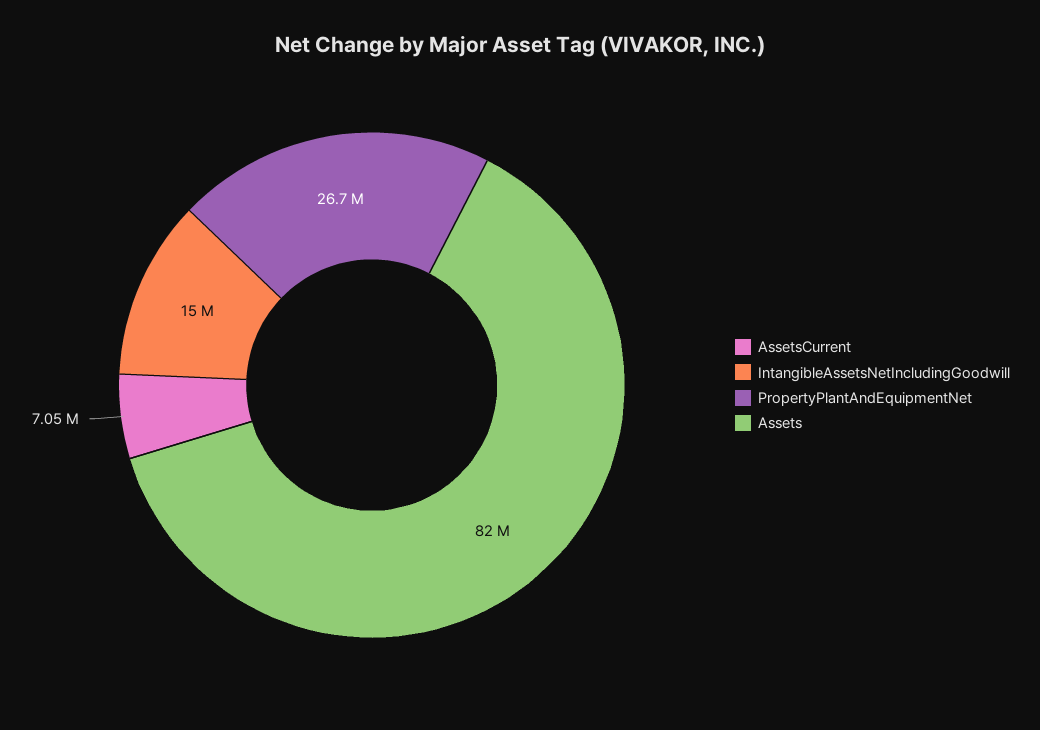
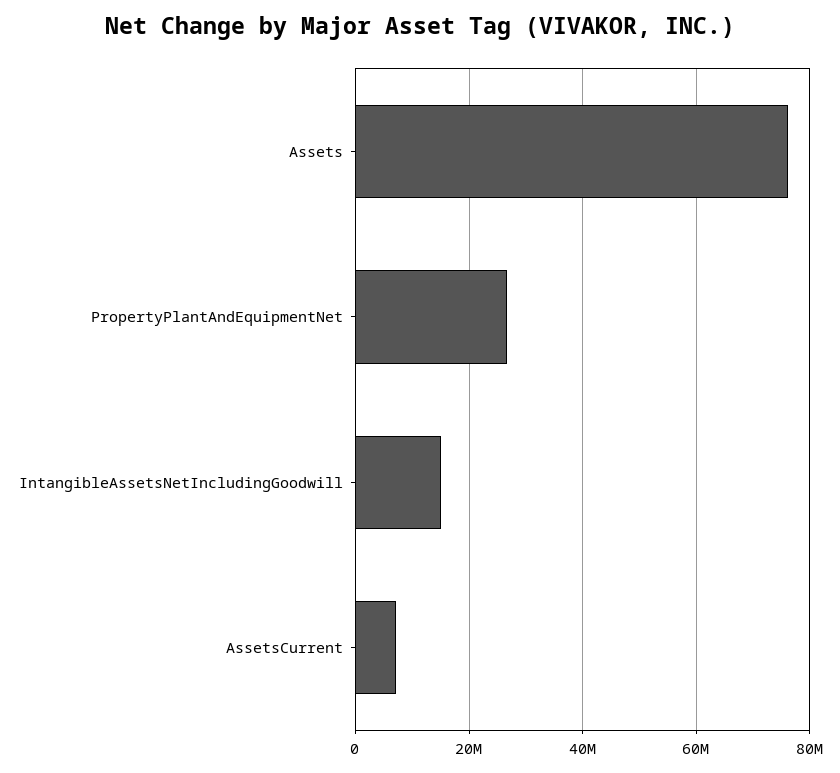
  {
    "AssetsCurrent": 7050000,
    "IntangibleAssetsNetIncludingGoodwill": 15000000,
    "PropertyPlantAndEquipmentNet": 26700000,
-   "Assets": 82000000
+   "Assets": 76000000
  }

